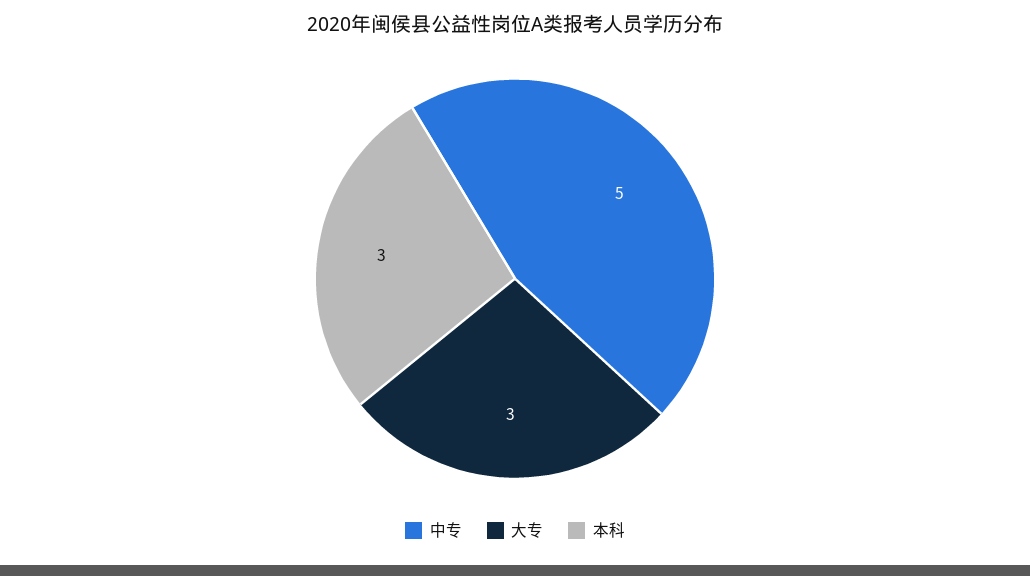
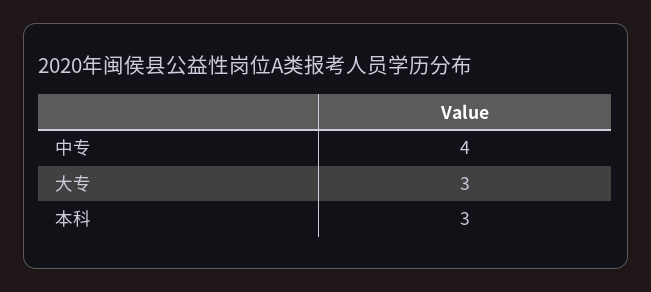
  {
-   "中专": 5,
+   "中专": 4,
    "大专": 3,
    "本科": 3
  }

